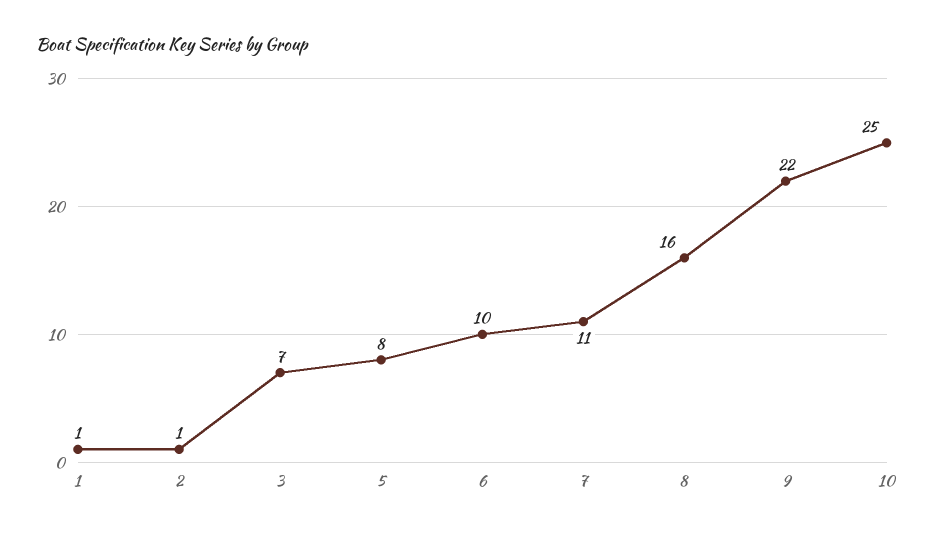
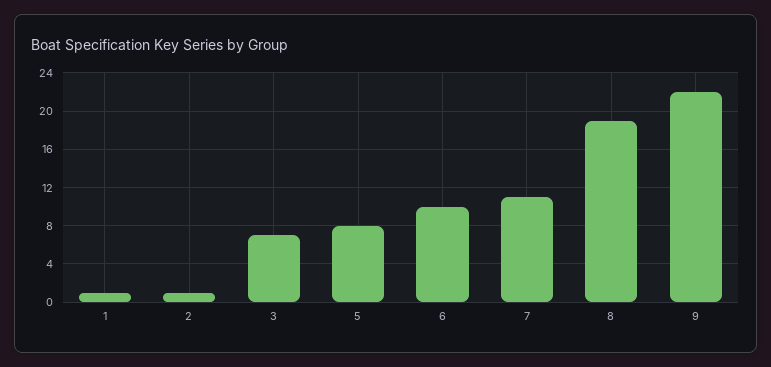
  {
    "1": 1,
    "2": 1,
    "3": 7,
    "5": 8,
    "6": 10,
    "7": 11,
-   "8": 16,
+   "8": 19,
-   "9": 22,
+   "9": 22
-   "10": 25
  }

